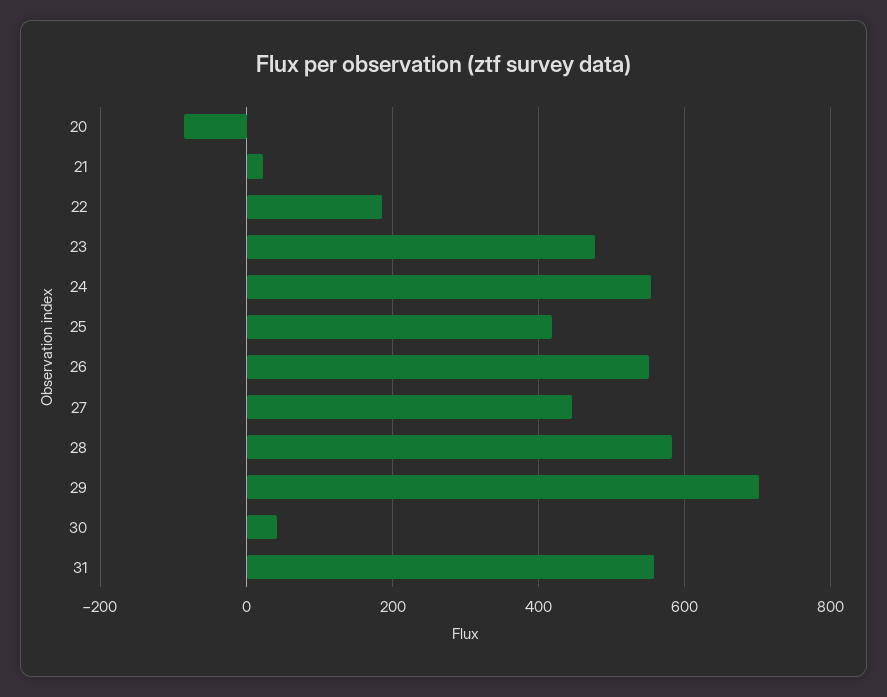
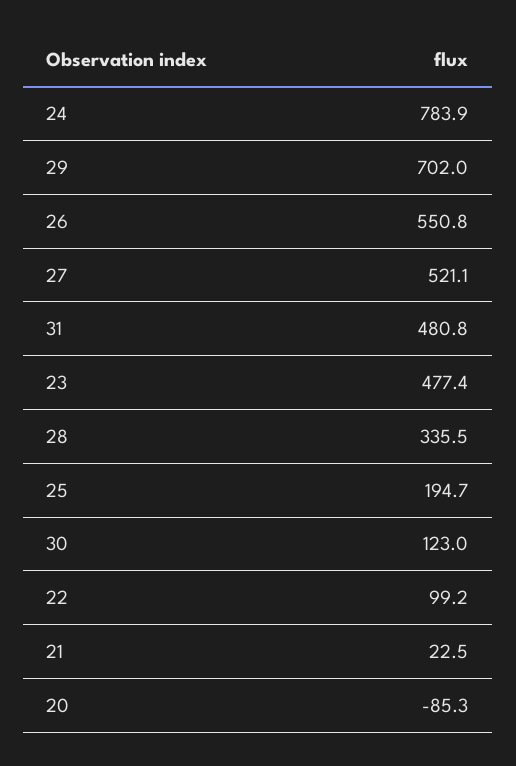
  {
    "20": -85.3,
    "21": 22.5,
-   "22": 180,
+   "22": 99.2,
    "23": 477.4,
-   "24": 560,
+   "24": 783.9,
-   "25": 420,
+   "25": 194.7,
    "26": 550.8,
-   "27": 440,
+   "27": 521.1,
-   "28": 580,
+   "28": 335.5,
    "29": 702,
-   "30": 40,
+   "30": 123,
-   "31": 560
+   "31": 480.8
  }

